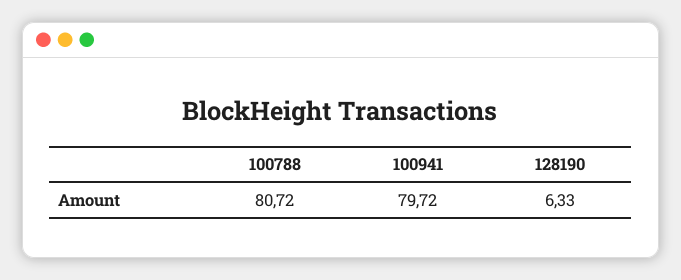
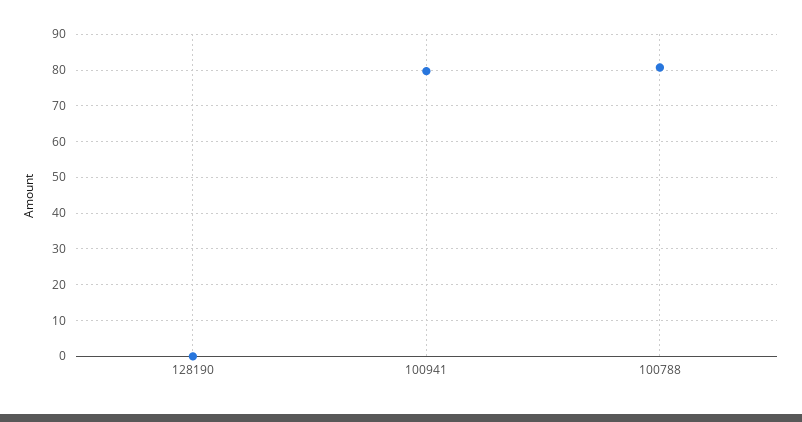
  {
    "100788": 80.72,
    "100941": 79.72,
-   "128190": 6.33
+   "128190": 0
  }

